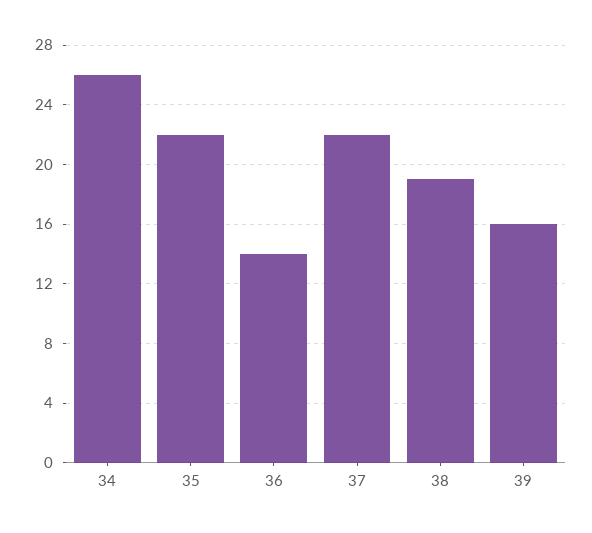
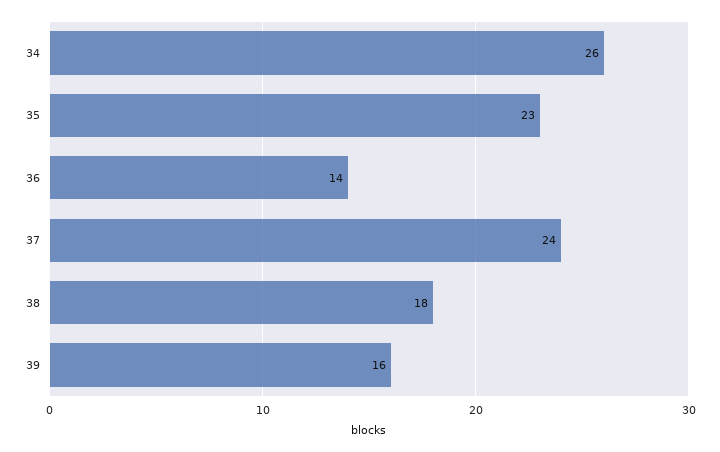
  {
    "34": 26,
-   "35": 22,
+   "35": 23,
    "36": 14,
-   "37": 22,
+   "37": 24,
-   "38": 19,
+   "38": 18,
    "39": 16
  }

